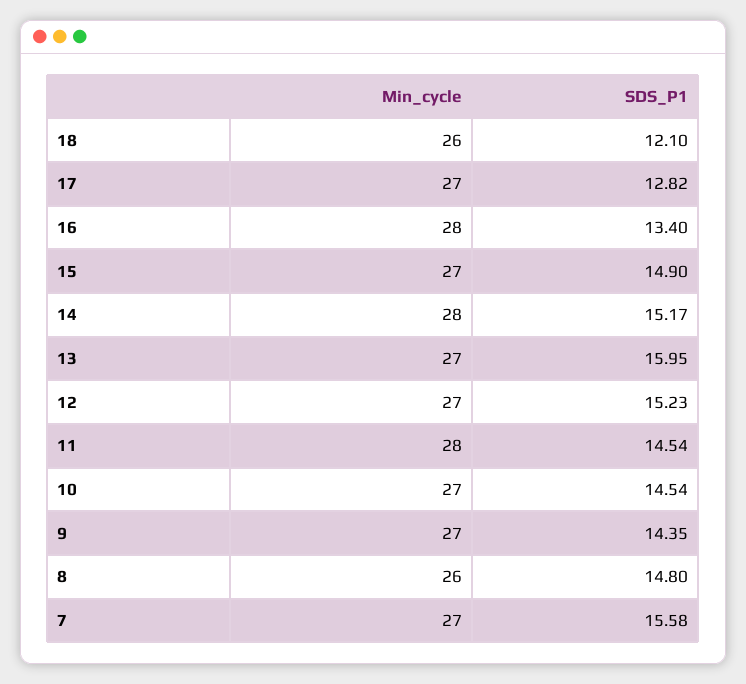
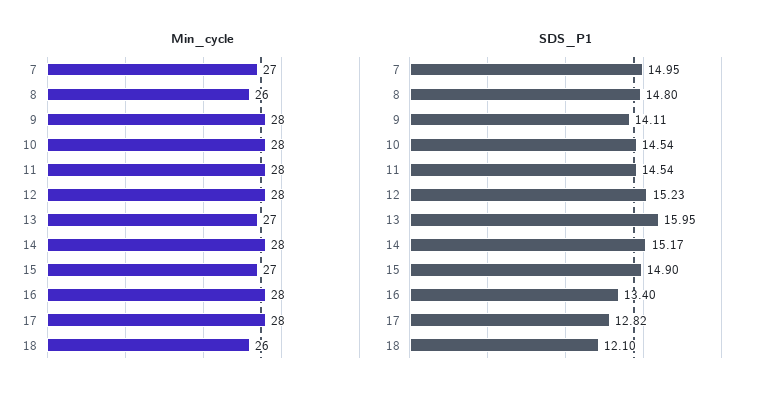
  {
    "Min_cycle": {
      "18": 26,
-     "17": 27,
+     "17": 28,
      "16": 28,
      "15": 27,
      "14": 28,
      "13": 27,
-     "12": 27,
+     "12": 28,
      "11": 28,
-     "10": 27,
+     "10": 28,
-     "9": 27,
+     "9": 28,
      "8": 26,
      "7": 27
    },
    "SDS_P1": {
      "18": 12.1,
      "17": 12.82,
      "16": 13.4,
      "15": 14.9,
      "14": 15.17,
      "13": 15.95,
      "12": 15.23,
      "11": 14.54,
      "10": 14.54,
-     "9": 14.35,
+     "9": 14.11,
      "8": 14.8,
-     "7": 15.58
+     "7": 14.95
    }
  }

